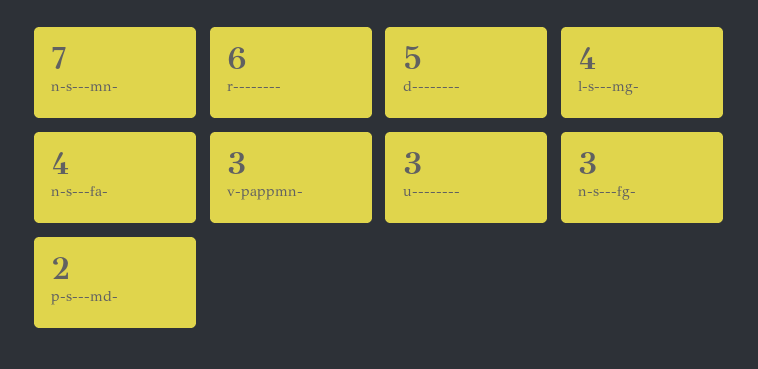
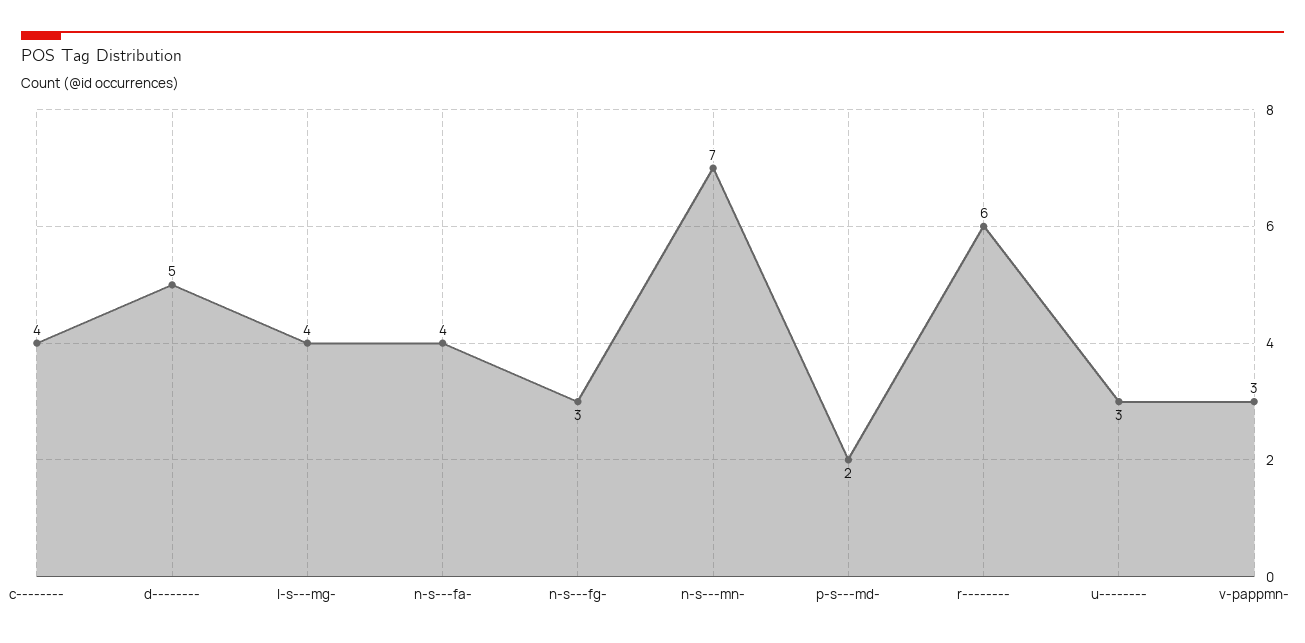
  {
    "n-s---mn-": 7,
    "r--------": 6,
    "d--------": 5,
    "l-s---mg-": 4,
    "n-s---fa-": 4,
    "v-pappmn-": 3,
    "u--------": 3,
    "n-s---fg-": 3,
-   "p-s---md-": 2
+   "p-s---md-": 2,
+   "c--------": 4
  }

